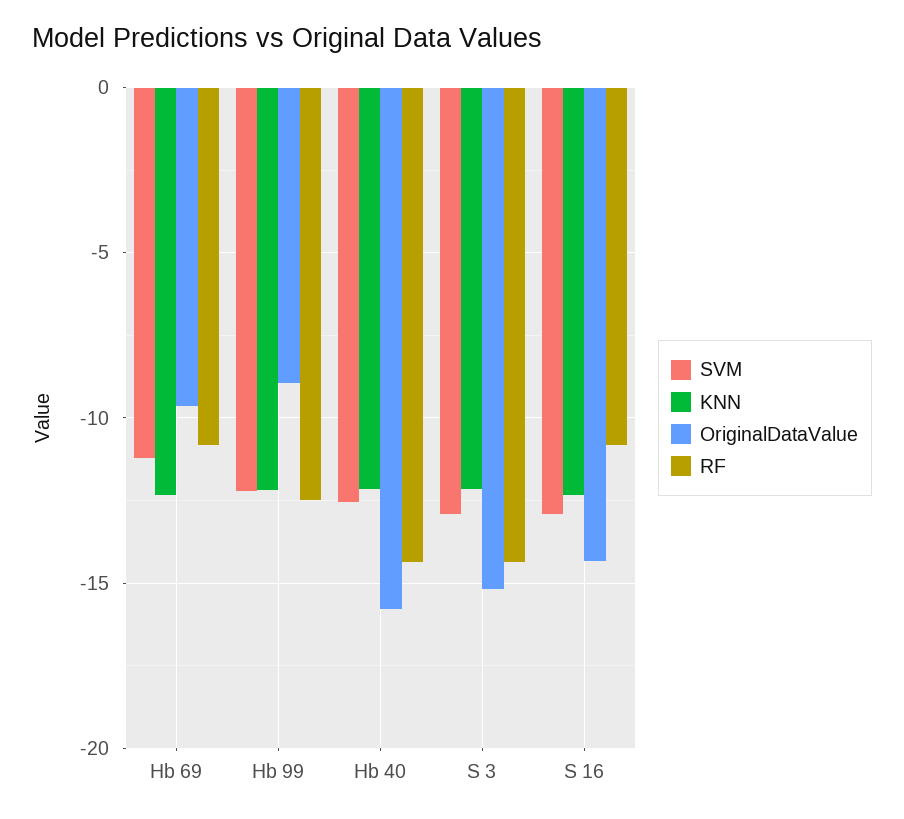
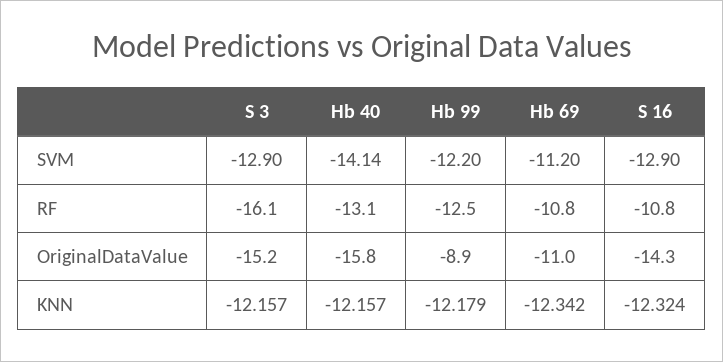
  {
    "SVM": {
      "Hb 69": -11.2,
      "Hb 99": -12.2,
-     "Hb 40": -12.5,
+     "Hb 40": -14.14,
      "S 3": -12.9,
      "S 16": -12.9
    },
    "KNN": {
      "Hb 69": -12.342,
      "Hb 99": -12.179,
      "Hb 40": -12.157,
      "S 3": -12.157,
      "S 16": -12.324
    },
    "OriginalDataValue": {
-     "Hb 69": -9.5,
+     "Hb 69": -11,
      "Hb 99": -8.9,
      "Hb 40": -15.8,
      "S 3": -15.2,
      "S 16": -14.3
    },
    "RF": {
      "Hb 69": -10.8,
      "Hb 99": -12.5,
-     "Hb 40": -14.5,
+     "Hb 40": -13.1,
-     "S 3": -14.5,
+     "S 3": -16.1,
      "S 16": -10.8
    }
  }

